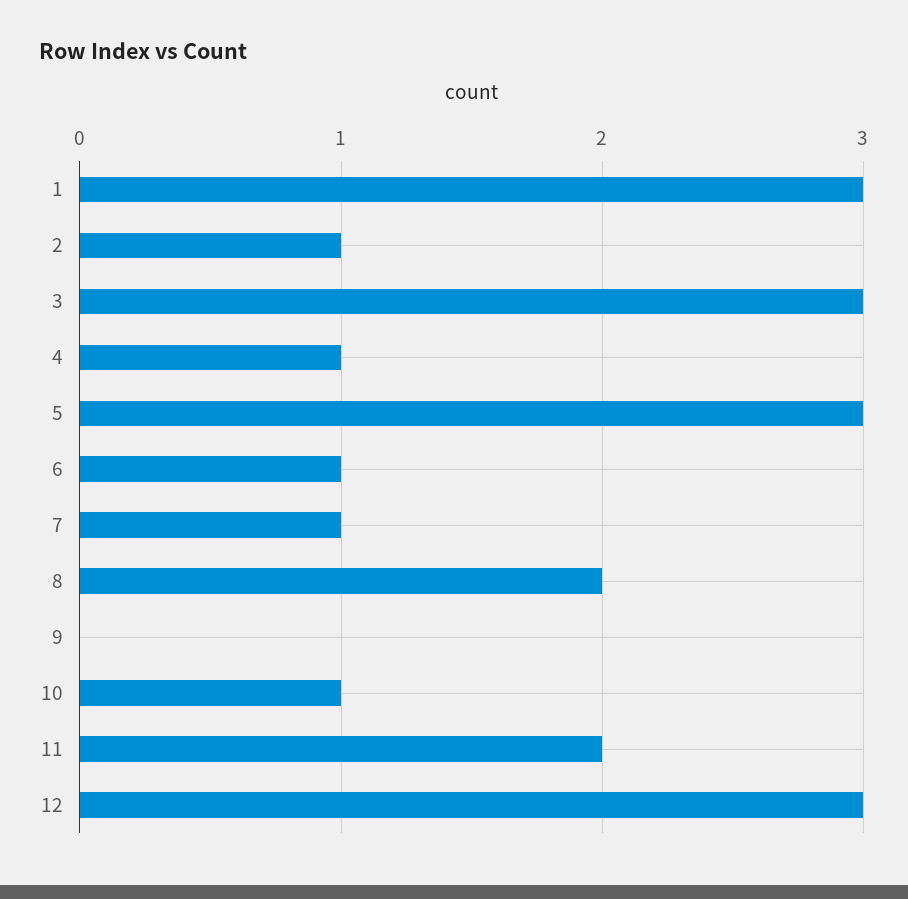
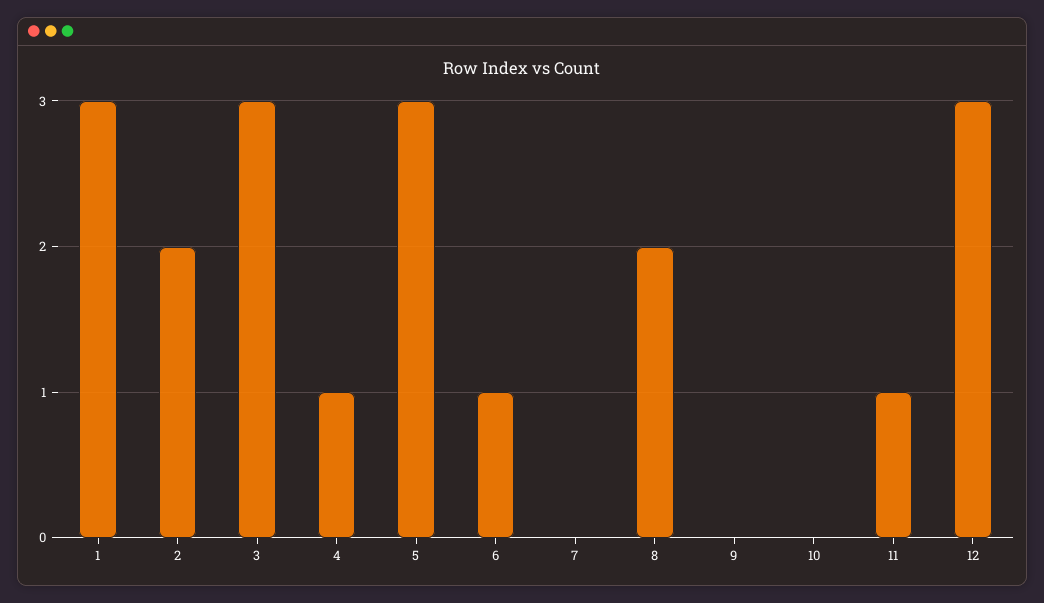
  {
    "1": 3,
-   "2": 1,
+   "2": 2,
    "3": 3,
    "4": 1,
    "5": 3,
    "6": 1,
-   "7": 1,
+   "7": 0,
    "8": 2,
    "9": 0,
-   "10": 1,
+   "10": 0,
-   "11": 2,
+   "11": 1,
    "12": 3
  }

